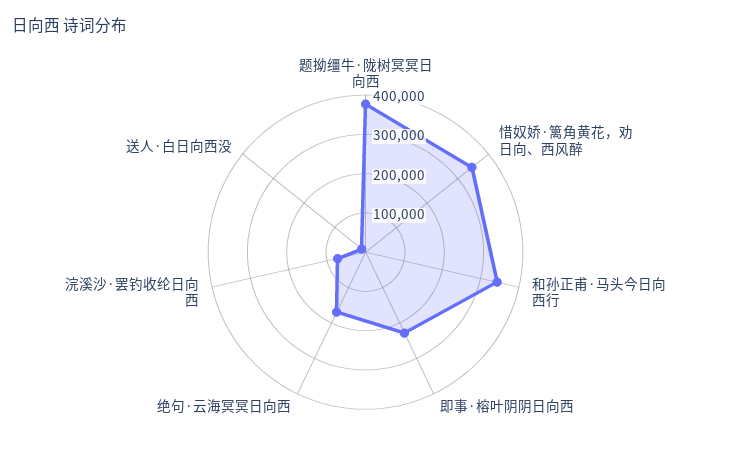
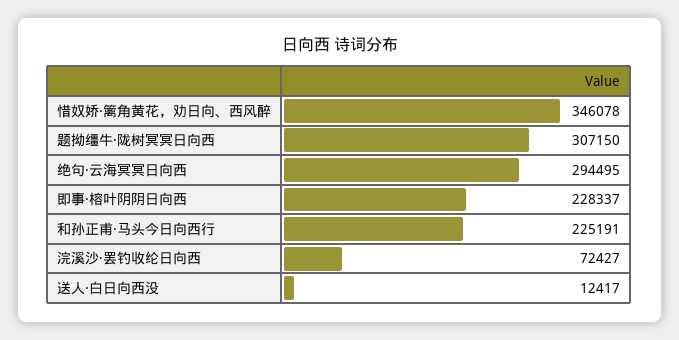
  {
-   "题拗缰牛·陇树冥冥日向西": 375000,
+   "题拗缰牛·陇树冥冥日向西": 307150,
    "惜奴娇·篱角黄花，劝日向、西风醉": 346078,
-   "和孙正甫·马头今日向西行": 350000,
+   "和孙正甫·马头今日向西行": 225191,
    "即事·榕叶阴阴日向西": 228337,
-   "绝句·云海冥冥日向西": 175000,
+   "绝句·云海冥冥日向西": 294495,
    "浣溪沙·罢钓收纶日向西": 72427,
    "送人·白日向西没": 12417
  }

